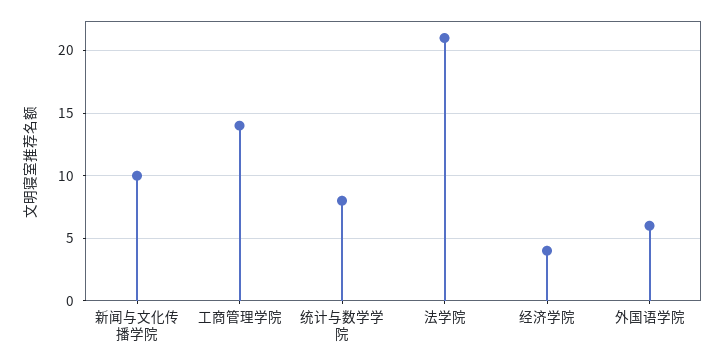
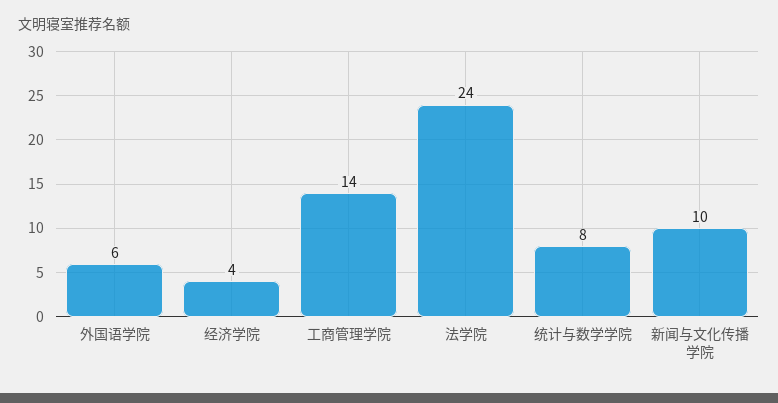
  {
    "新闻与文化传播学院": 10,
    "工商管理学院": 14,
    "统计与数学学院": 8,
-   "法学院": 21,
+   "法学院": 24,
    "经济学院": 4,
    "外国语学院": 6
  }

